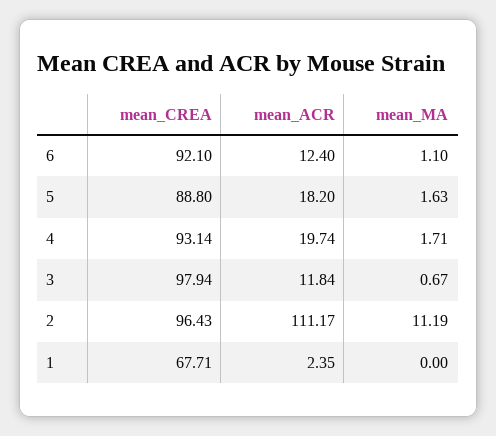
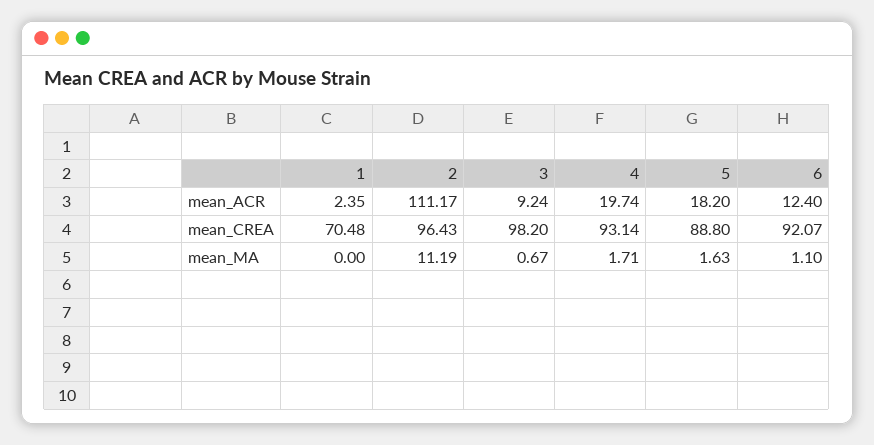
  {
    "mean_CREA": {
-     "6": 92.1,
+     "6": 92.07,
      "5": 88.8,
      "4": 93.14,
-     "3": 97.94,
+     "3": 98.2,
      "2": 96.43,
-     "1": 67.71
+     "1": 70.48
    },
    "mean_ACR": {
      "6": 12.4,
      "5": 18.2,
      "4": 19.74,
-     "3": 11.84,
+     "3": 9.24,
      "2": 111.17,
      "1": 2.35
    },
    "mean_MA": {
      "6": 1.1,
      "5": 1.63,
      "4": 1.71,
      "3": 0.67,
      "2": 11.19,
      "1": 0
    }
  }

